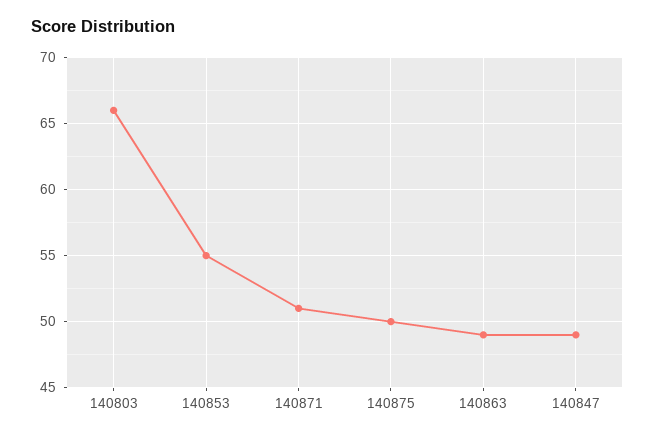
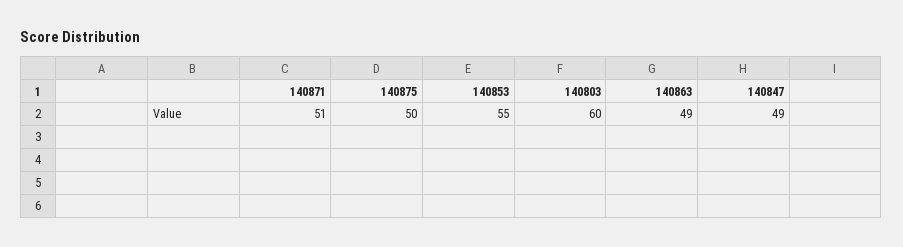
  {
-   "140803": 66,
+   "140803": 60,
    "140853": 55,
    "140871": 51,
    "140875": 50,
    "140863": 49,
    "140847": 49
  }

